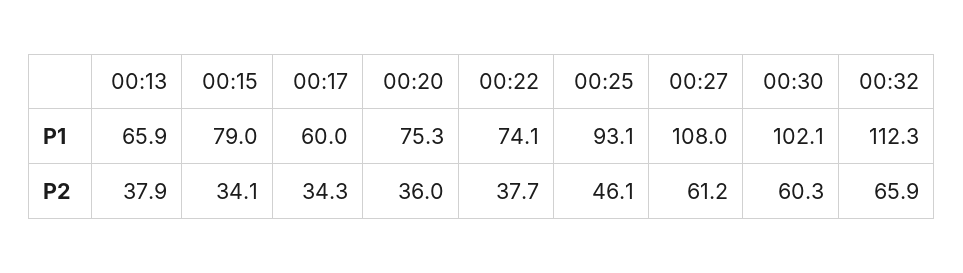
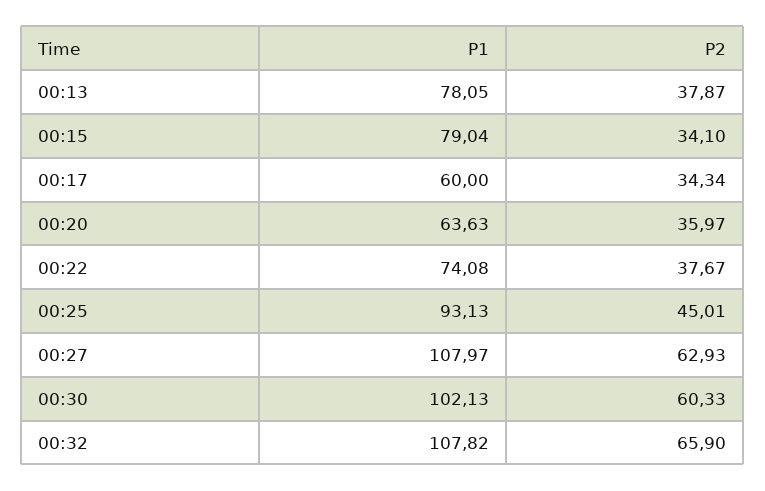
  {
    "00:13": {
-     "P1": 65.9,
+     "P1": 78.05,
      "P2": 37.87
    },
    "00:15": {
      "P1": 79.04,
      "P2": 34.1
    },
    "00:17": {
      "P1": 60,
      "P2": 34.34
    },
    "00:20": {
-     "P1": 75.3,
+     "P1": 63.63,
      "P2": 35.97
    },
    "00:22": {
      "P1": 74.08,
      "P2": 37.67
    },
    "00:25": {
      "P1": 93.13,
-     "P2": 46.1
+     "P2": 45.01
    },
    "00:27": {
      "P1": 107.97,
-     "P2": 61.2
+     "P2": 62.93
    },
    "00:30": {
      "P1": 102.13,
      "P2": 60.33
    },
    "00:32": {
-     "P1": 112.3,
+     "P1": 107.82,
      "P2": 65.9
    }
  }

